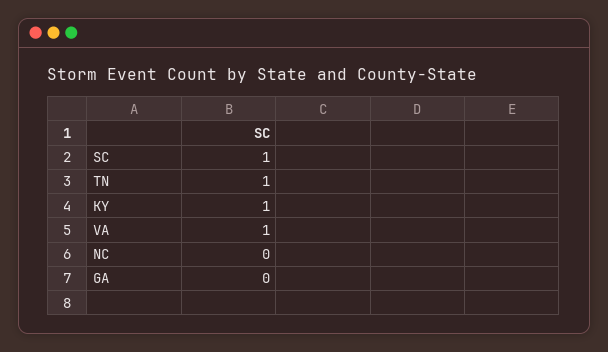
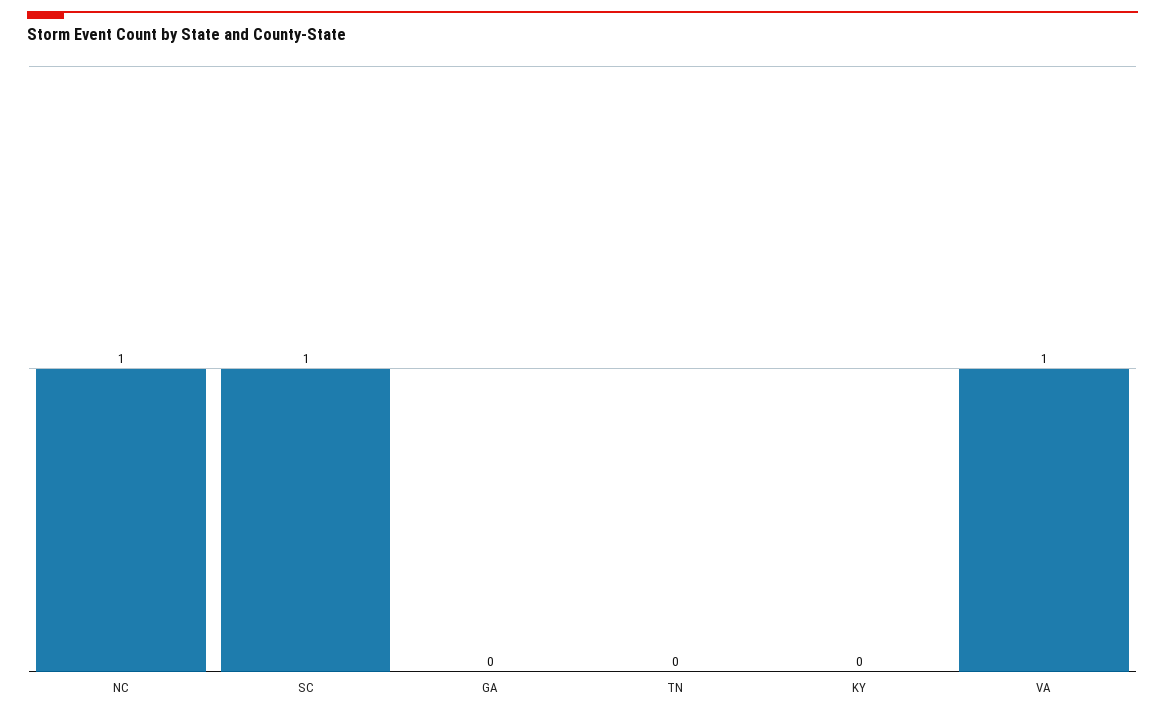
  {
    "SC": 1,
-   "TN": 1,
+   "TN": 0,
-   "KY": 1,
+   "KY": 0,
    "VA": 1,
-   "NC": 0,
+   "NC": 1,
    "GA": 0
  }

